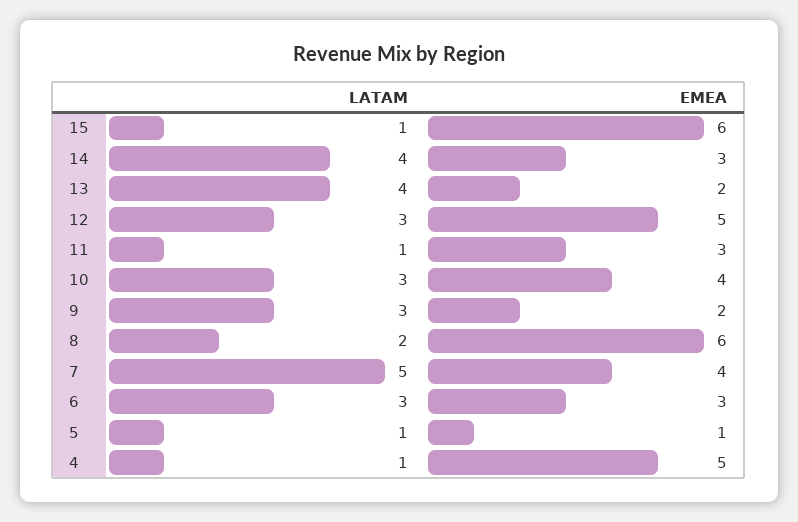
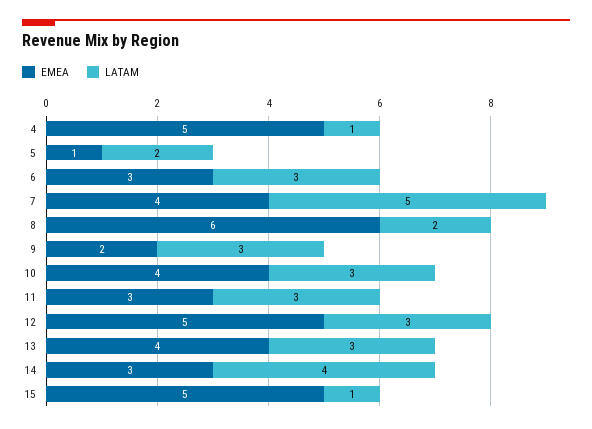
  {
    "LATAM": {
      "15": 1,
      "14": 4,
-     "13": 4,
+     "13": 3,
      "12": 3,
-     "11": 1,
+     "11": 3,
      "10": 3,
      "9": 3,
      "8": 2,
      "7": 5,
      "6": 3,
-     "5": 1,
+     "5": 2,
      "4": 1
    },
    "EMEA": {
-     "15": 6,
+     "15": 5,
      "14": 3,
-     "13": 2,
+     "13": 4,
      "12": 5,
      "11": 3,
      "10": 4,
      "9": 2,
      "8": 6,
      "7": 4,
      "6": 3,
      "5": 1,
      "4": 5
    }
  }

